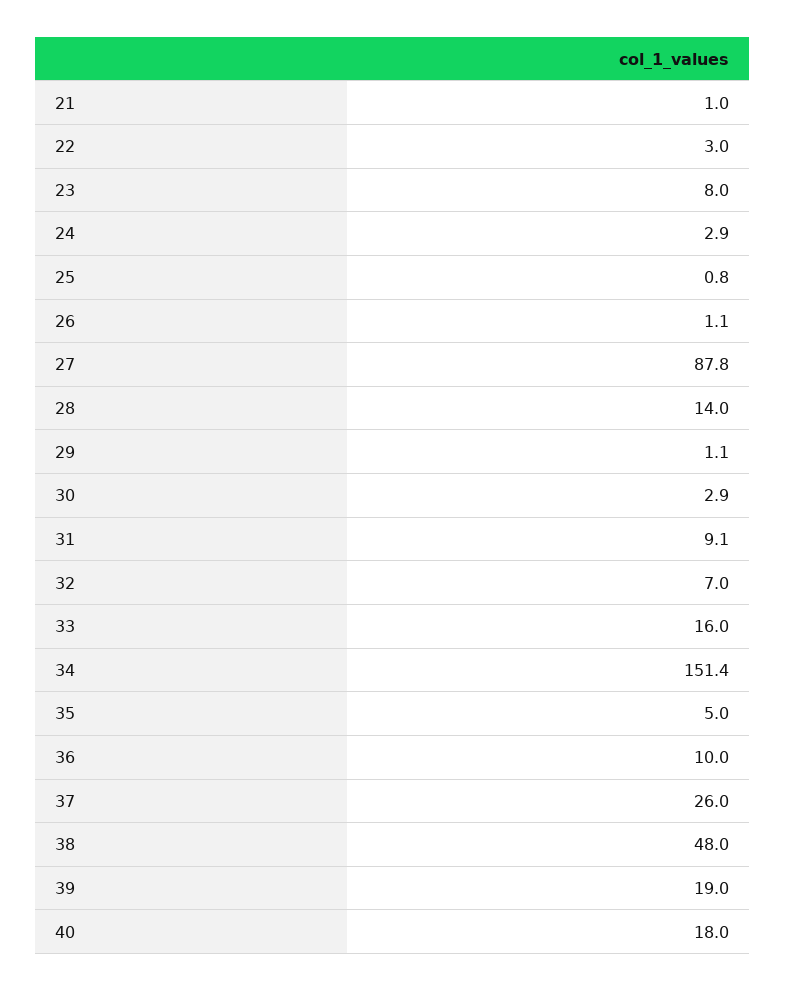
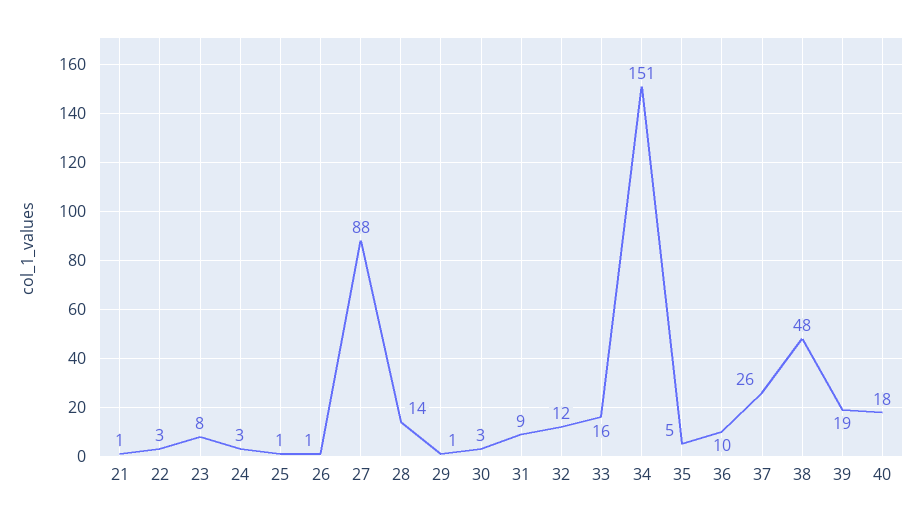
  {
    "21": 1,
    "22": 3,
    "23": 8,
    "24": 2.9,
    "25": 0.8,
    "26": 1.1,
    "27": 87.8,
    "28": 14,
    "29": 1.1,
    "30": 2.9,
    "31": 9.1,
-   "32": 7,
+   "32": 12,
    "33": 16,
    "34": 151.4,
    "35": 5,
    "36": 10,
    "37": 26,
    "38": 48,
    "39": 19,
    "40": 18
  }

